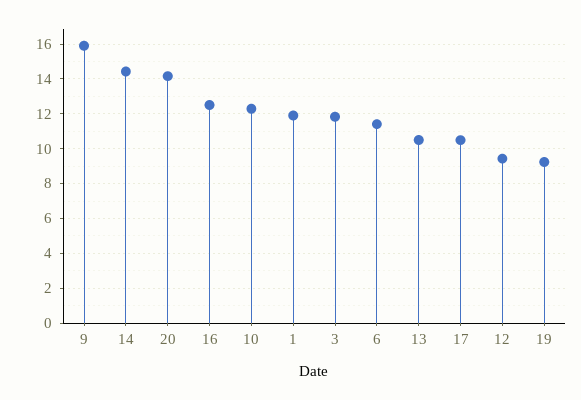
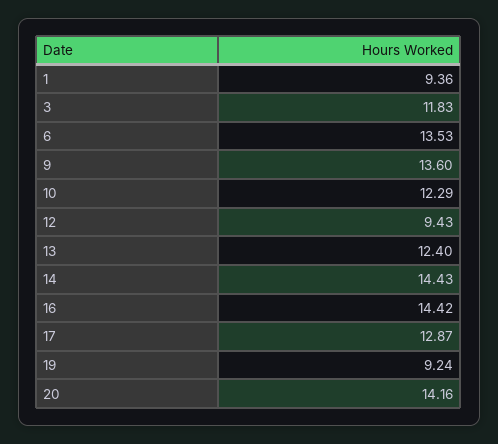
  {
-   "9": 16,
+   "9": 13.6,
    "14": 14.43,
    "20": 14.16,
-   "16": 12.5,
+   "16": 14.42,
    "10": 12.29,
-   "1": 12,
+   "1": 9.36,
    "3": 11.83,
-   "6": 11.5,
+   "6": 13.53,
-   "13": 10.5,
+   "13": 12.4,
-   "17": 10.5,
+   "17": 12.87,
    "12": 9.43,
    "19": 9.24
  }

